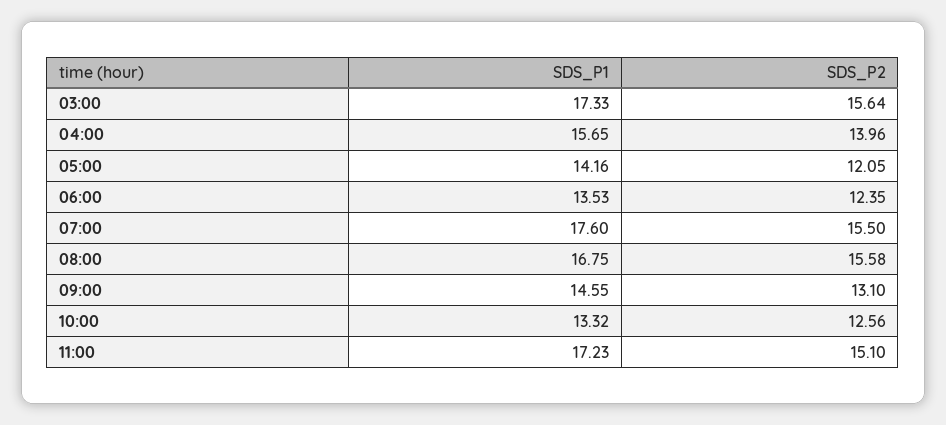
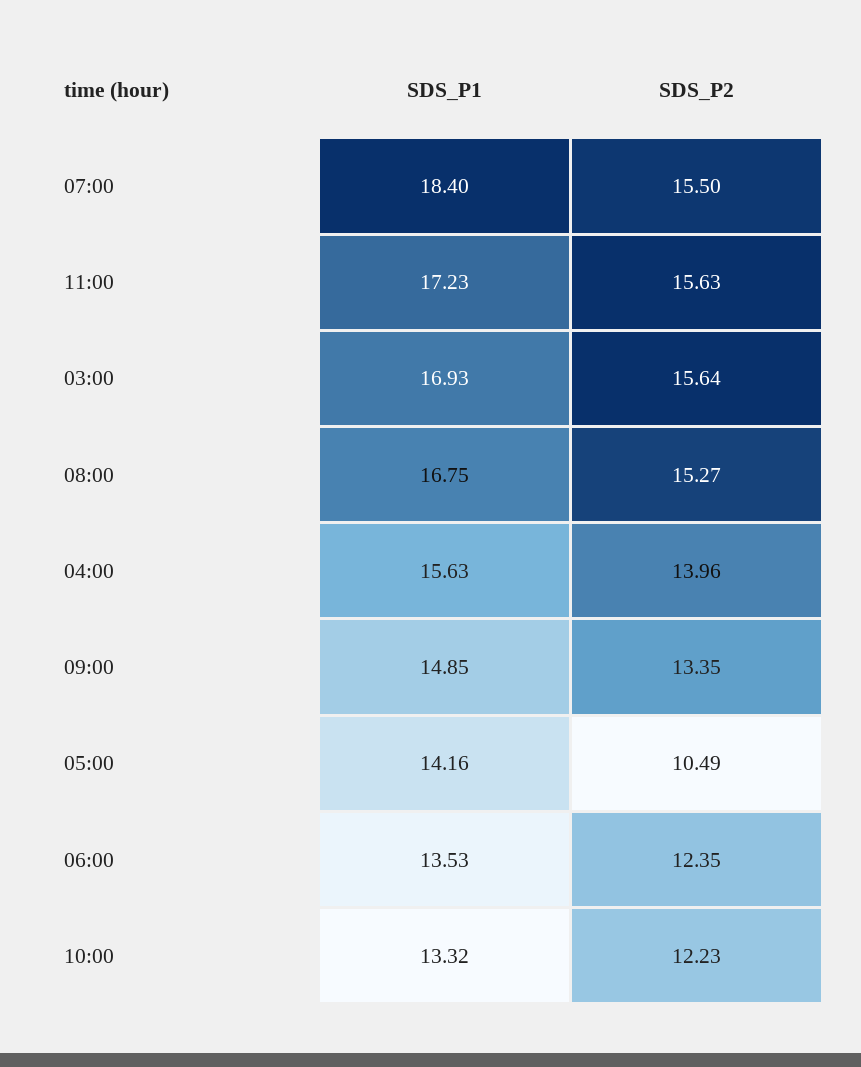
  {
    "SDS_P1": {
-     "03:00": 17.33,
+     "03:00": 16.93,
-     "04:00": 15.65,
+     "04:00": 15.63,
      "05:00": 14.16,
      "06:00": 13.53,
-     "07:00": 17.6,
+     "07:00": 18.4,
      "08:00": 16.75,
-     "09:00": 14.55,
+     "09:00": 14.85,
      "10:00": 13.32,
      "11:00": 17.23
    },
    "SDS_P2": {
      "03:00": 15.64,
      "04:00": 13.96,
-     "05:00": 12.05,
+     "05:00": 10.49,
      "06:00": 12.35,
      "07:00": 15.5,
-     "08:00": 15.58,
+     "08:00": 15.27,
-     "09:00": 13.1,
+     "09:00": 13.35,
-     "10:00": 12.56,
+     "10:00": 12.23,
-     "11:00": 15.1
+     "11:00": 15.63
    }
  }

